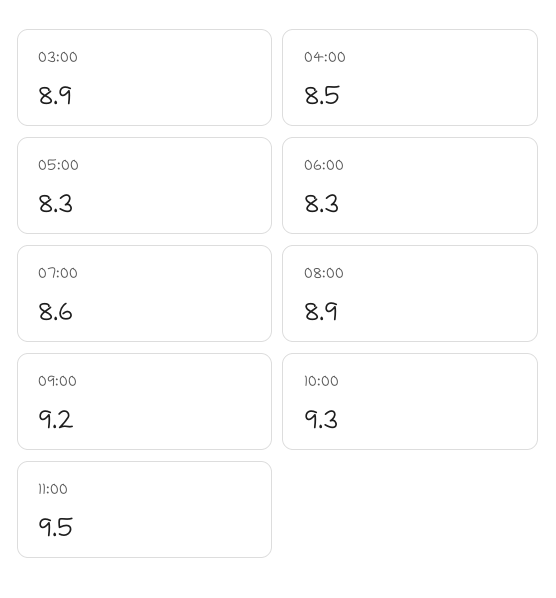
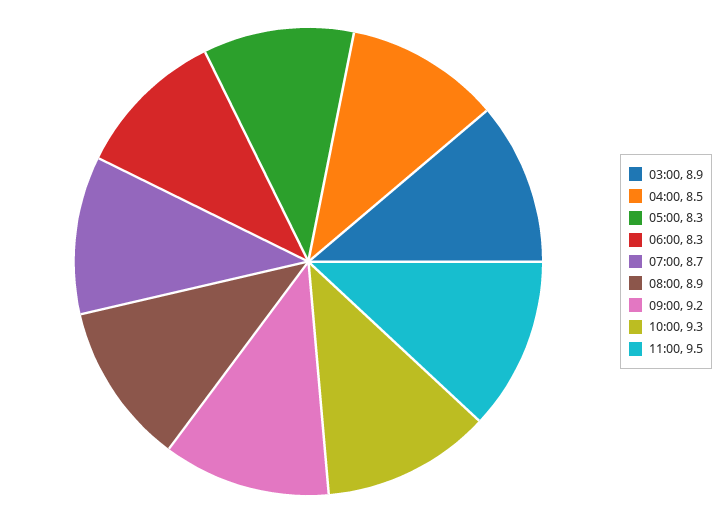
  {
    "03:00": 8.9,
    "04:00": 8.5,
    "05:00": 8.3,
    "06:00": 8.3,
-   "07:00": 8.6,
+   "07:00": 8.7,
    "08:00": 8.9,
    "09:00": 9.2,
    "10:00": 9.3,
    "11:00": 9.5
  }

